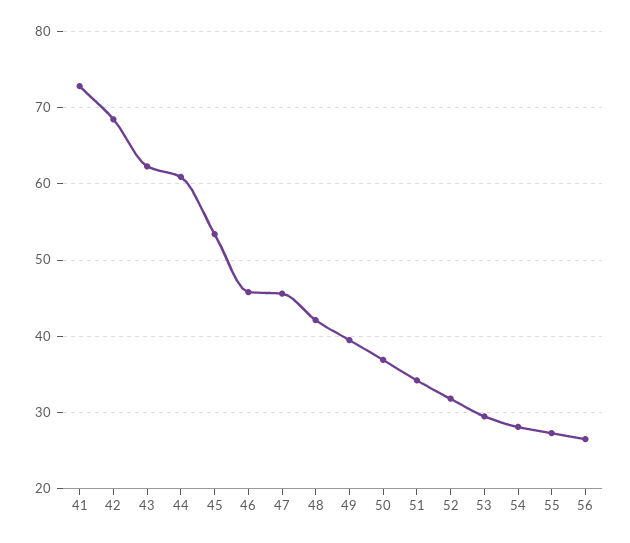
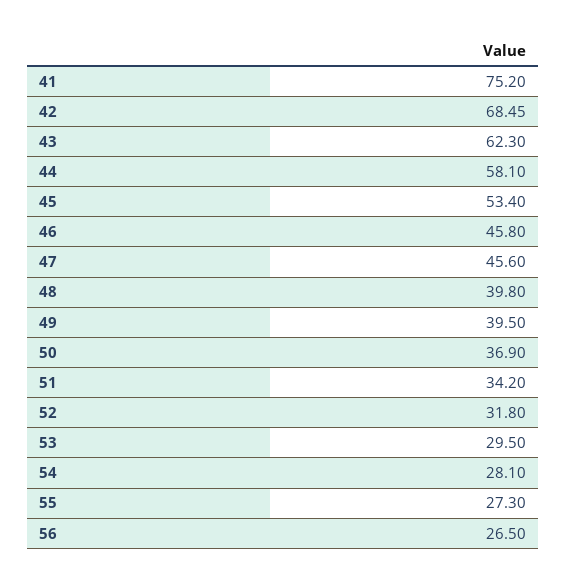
  {
-   "41": 73,
+   "41": 75.2,
    "42": 68.45,
    "43": 62.3,
-   "44": 61,
+   "44": 58.1,
    "45": 53.4,
    "46": 45.8,
    "47": 45.6,
-   "48": 42,
+   "48": 39.8,
    "49": 39.5,
    "50": 36.9,
    "51": 34.2,
    "52": 31.8,
    "53": 29.5,
    "54": 28.1,
    "55": 27.3,
    "56": 26.5
  }

